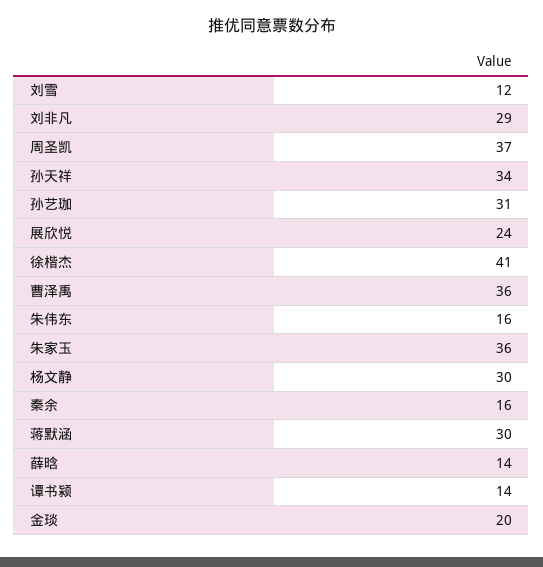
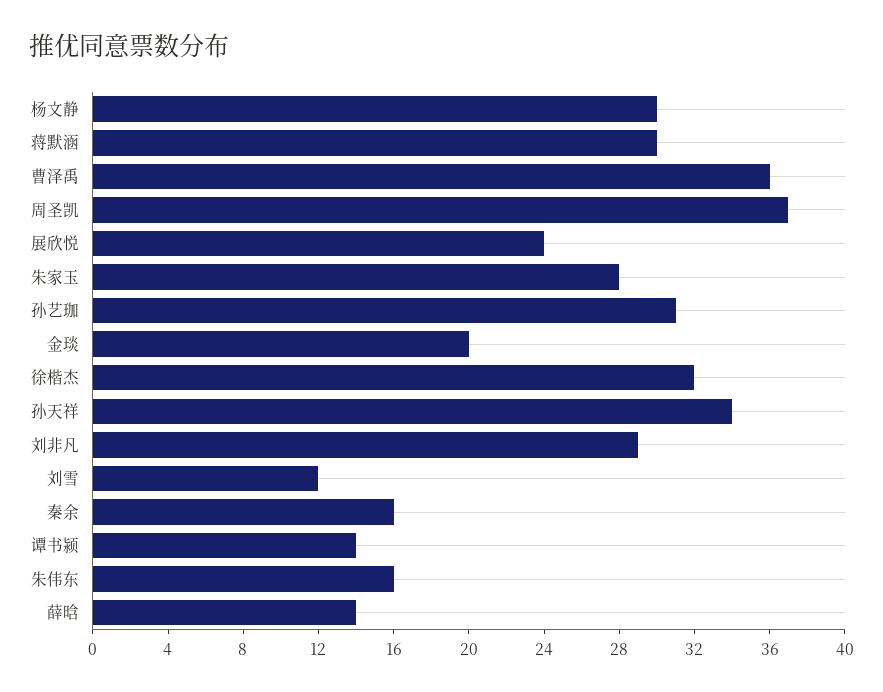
  {
    "刘雪": 12,
    "刘非凡": 29,
    "周圣凯": 37,
    "孙天祥": 34,
    "孙艺珈": 31,
    "展欣悦": 24,
-   "徐楷杰": 41,
+   "徐楷杰": 32,
    "曹泽禹": 36,
    "朱伟东": 16,
-   "朱家玉": 36,
+   "朱家玉": 28,
    "杨文静": 30,
    "秦余": 16,
    "蒋默涵": 30,
    "薛晗": 14,
    "谭书颍": 14,
    "金琰": 20
  }

